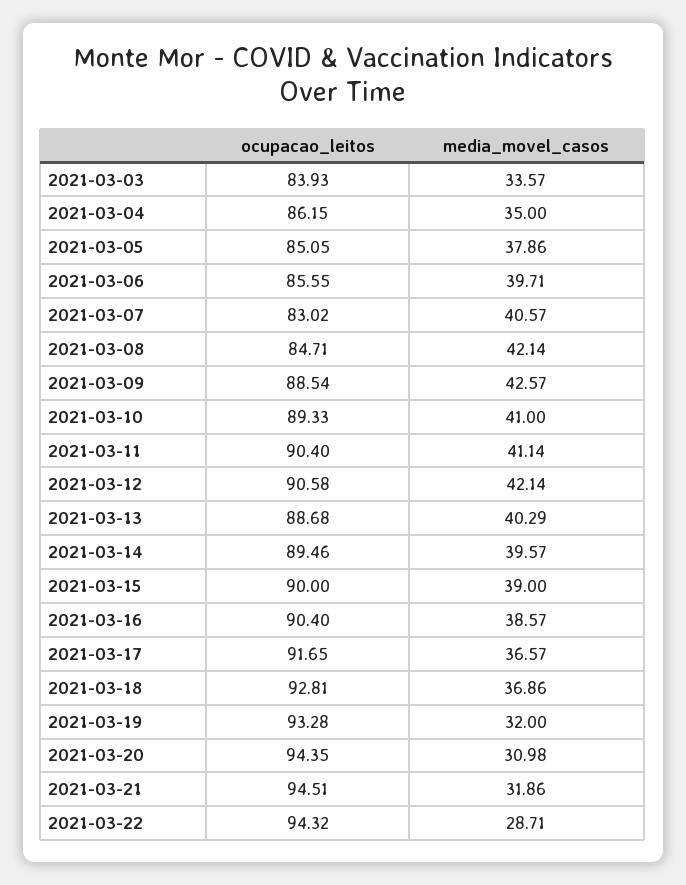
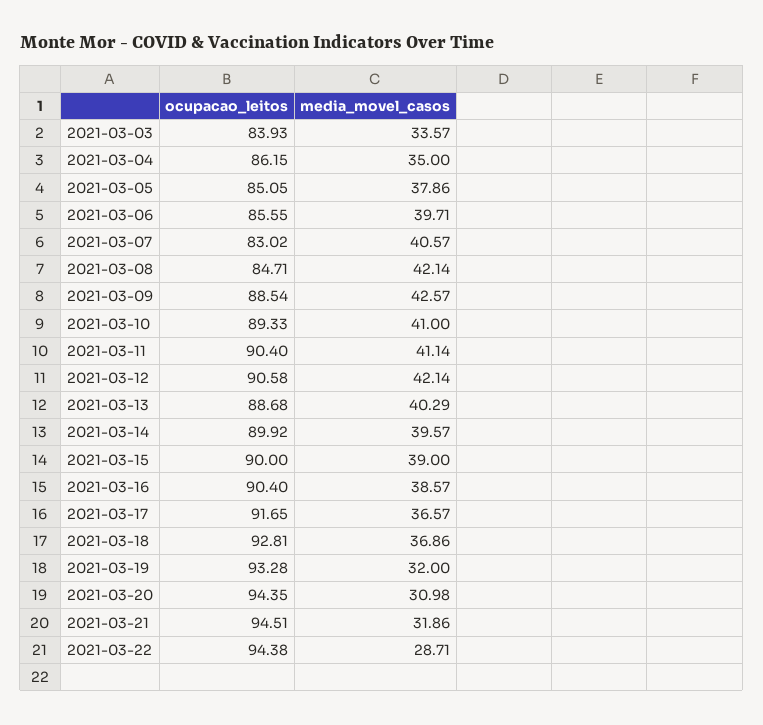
  {
    "ocupacao_leitos": {
      "2021-03-03": 83.93,
      "2021-03-04": 86.15,
      "2021-03-05": 85.05,
      "2021-03-06": 85.55,
      "2021-03-07": 83.02,
      "2021-03-08": 84.71,
      "2021-03-09": 88.54,
      "2021-03-10": 89.33,
      "2021-03-11": 90.4,
      "2021-03-12": 90.58,
      "2021-03-13": 88.68,
-     "2021-03-14": 89.46,
+     "2021-03-14": 89.92,
      "2021-03-15": 90,
      "2021-03-16": 90.4,
      "2021-03-17": 91.65,
      "2021-03-18": 92.81,
      "2021-03-19": 93.28,
      "2021-03-20": 94.35,
      "2021-03-21": 94.51,
-     "2021-03-22": 94.32
+     "2021-03-22": 94.38
    },
    "media_movel_casos": {
      "2021-03-03": 33.57,
      "2021-03-04": 35,
      "2021-03-05": 37.86,
      "2021-03-06": 39.71,
      "2021-03-07": 40.57,
      "2021-03-08": 42.14,
      "2021-03-09": 42.57,
      "2021-03-10": 41,
      "2021-03-11": 41.14,
      "2021-03-12": 42.14,
      "2021-03-13": 40.29,
      "2021-03-14": 39.57,
      "2021-03-15": 39,
      "2021-03-16": 38.57,
      "2021-03-17": 36.57,
      "2021-03-18": 36.86,
      "2021-03-19": 32,
      "2021-03-20": 30.98,
      "2021-03-21": 31.86,
      "2021-03-22": 28.71
    }
  }

